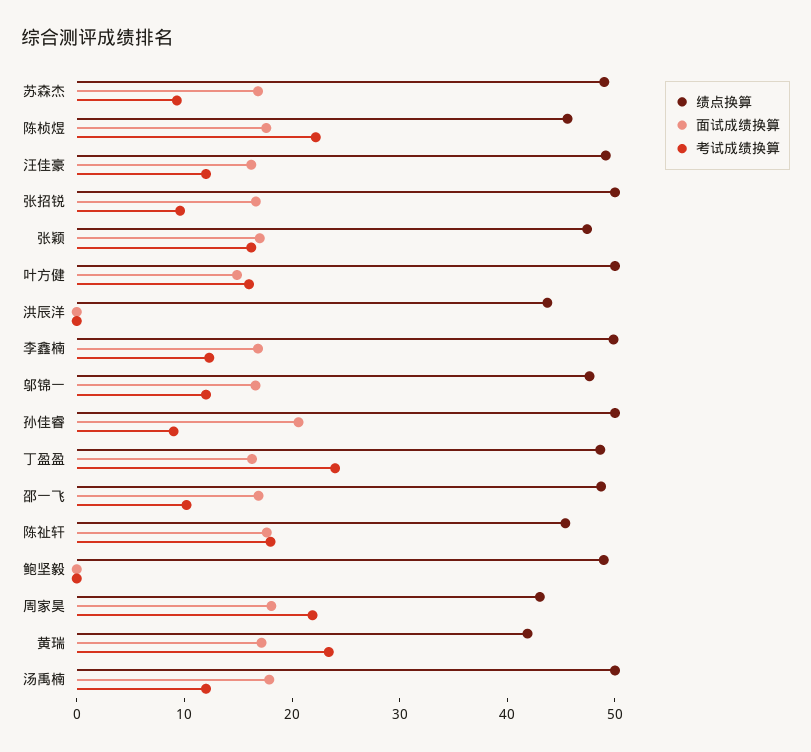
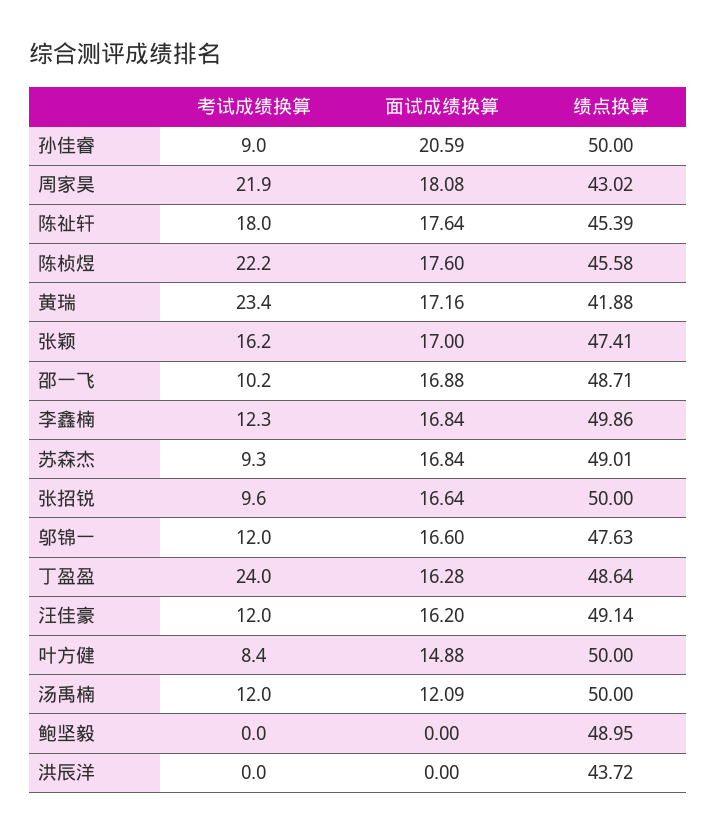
  {
    "绩点换算": {
      "苏森杰": 49.01,
      "陈桢煜": 45.58,
      "汪佳豪": 49.14,
      "张招锐": 50,
      "张颖": 47.41,
      "叶方健": 50,
      "洪辰洋": 43.72,
      "李鑫楠": 49.86,
      "邬锦一": 47.63,
      "孙佳睿": 50,
      "丁盈盈": 48.64,
      "邵一飞": 48.71,
      "陈祉轩": 45.39,
      "鲍坚毅": 48.95,
      "周家昊": 43.02,
      "黄瑞": 41.88,
      "汤禹楠": 50
    },
    "面试成绩换算": {
      "苏森杰": 16.84,
      "陈桢煜": 17.6,
      "汪佳豪": 16.2,
      "张招锐": 16.64,
      "张颖": 17,
      "叶方健": 14.88,
      "洪辰洋": 0,
      "李鑫楠": 16.84,
      "邬锦一": 16.6,
      "孙佳睿": 20.59,
      "丁盈盈": 16.28,
      "邵一飞": 16.88,
      "陈祉轩": 17.64,
      "鲍坚毅": 0,
      "周家昊": 18.08,
      "黄瑞": 17.16,
-     "汤禹楠": 18
+     "汤禹楠": 12.09
    },
    "考试成绩换算": {
      "苏森杰": 9.3,
      "陈桢煜": 22.2,
      "汪佳豪": 12,
      "张招锐": 9.6,
      "张颖": 16.2,
-     "叶方健": 16,
+     "叶方健": 8.4,
      "洪辰洋": 0,
      "李鑫楠": 12.3,
      "邬锦一": 12,
      "孙佳睿": 9,
      "丁盈盈": 24,
      "邵一飞": 10.2,
      "陈祉轩": 18,
      "鲍坚毅": 0,
      "周家昊": 21.9,
      "黄瑞": 23.4,
      "汤禹楠": 12
    }
  }

